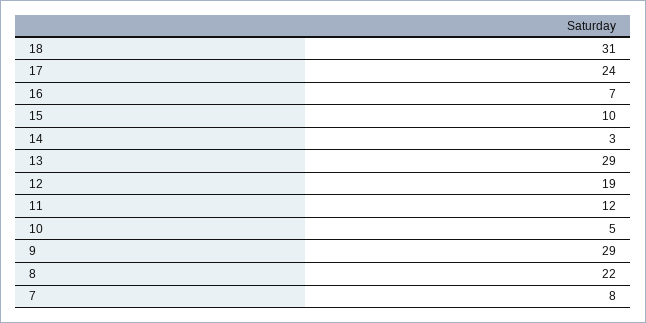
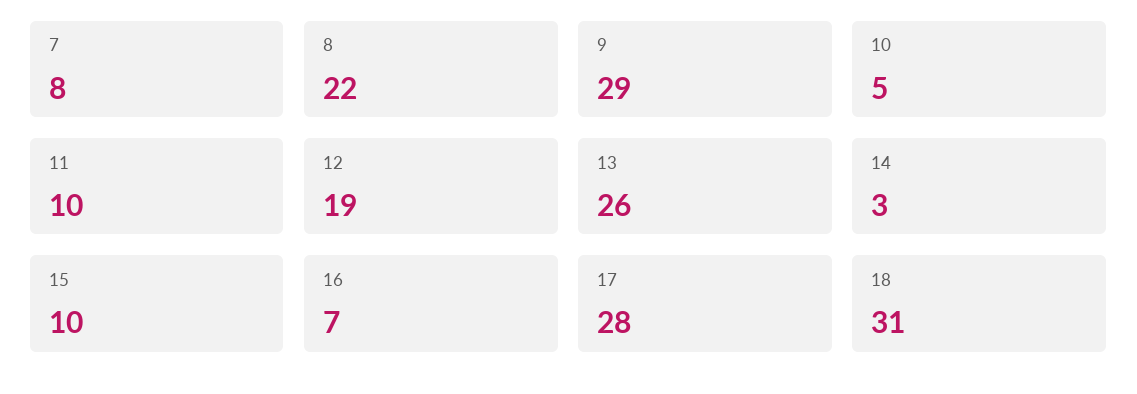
  {
    "18": 31,
-   "17": 24,
+   "17": 28,
    "16": 7,
    "15": 10,
    "14": 3,
-   "13": 29,
+   "13": 26,
    "12": 19,
-   "11": 12,
+   "11": 10,
    "10": 5,
    "9": 29,
    "8": 22,
    "7": 8
  }

